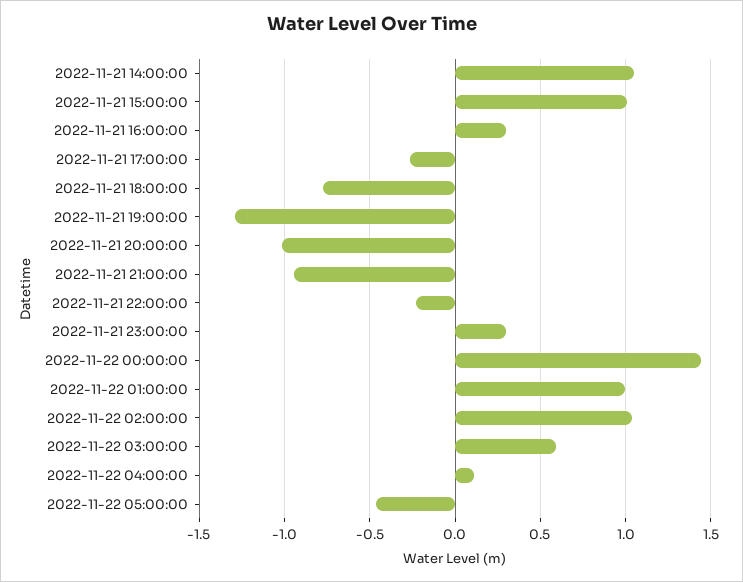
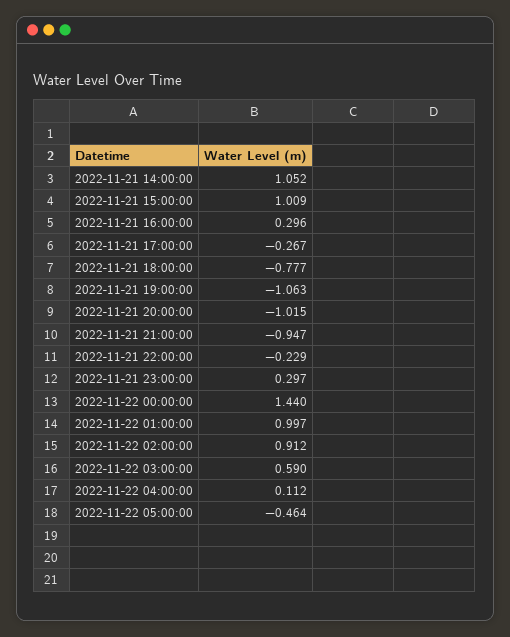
  {
    "2022-11-21 14:00:00": 1.052,
    "2022-11-21 15:00:00": 1.009,
    "2022-11-21 16:00:00": 0.296,
    "2022-11-21 17:00:00": -0.267,
    "2022-11-21 18:00:00": -0.777,
-   "2022-11-21 19:00:00": -1.3,
+   "2022-11-21 19:00:00": -1.063,
    "2022-11-21 20:00:00": -1.015,
    "2022-11-21 21:00:00": -0.947,
    "2022-11-21 22:00:00": -0.229,
    "2022-11-21 23:00:00": 0.297,
    "2022-11-22 00:00:00": 1.44,
    "2022-11-22 01:00:00": 0.997,
-   "2022-11-22 02:00:00": 1.05,
+   "2022-11-22 02:00:00": 0.912,
    "2022-11-22 03:00:00": 0.59,
    "2022-11-22 04:00:00": 0.112,
    "2022-11-22 05:00:00": -0.464
  }

